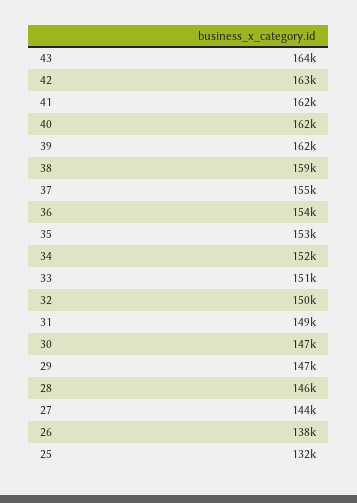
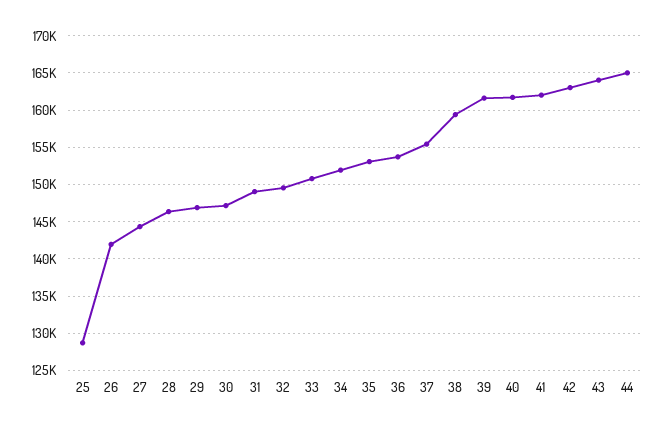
  {
    "43": 164000,
    "42": 163000,
    "41": 162000,
    "40": 162000,
    "39": 162000,
    "38": 159000,
    "37": 155000,
    "36": 154000,
    "35": 153000,
    "34": 152000,
    "33": 151000,
    "32": 150000,
    "31": 149000,
    "30": 147000,
    "29": 147000,
    "28": 146000,
    "27": 144000,
-   "26": 138000,
+   "26": 142000,
-   "25": 132000
+   "25": 129000,
+   "44": 165000
  }

